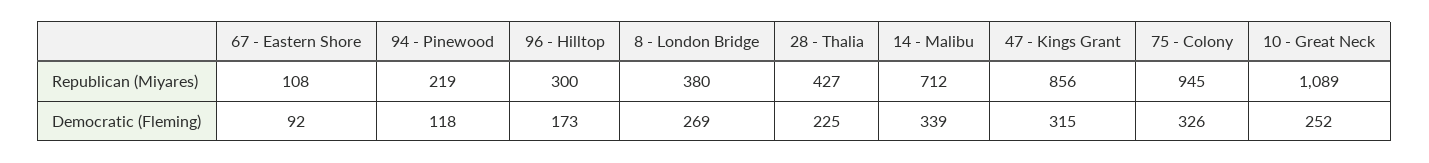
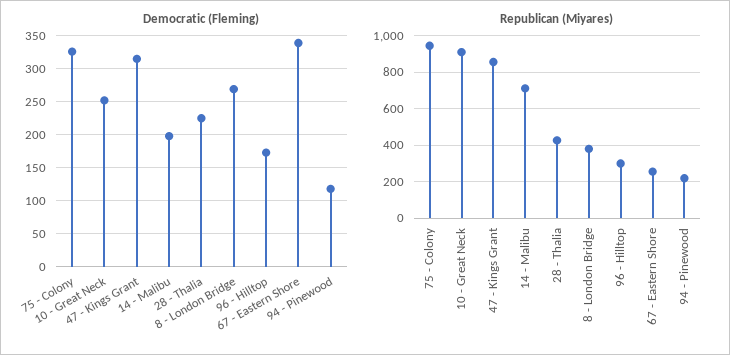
  {
    "Republican (Miyares)": {
-     "67 - Eastern Shore": 108,
+     "67 - Eastern Shore": 250,
      "94 - Pinewood": 219,
      "96 - Hilltop": 300,
      "8 - London Bridge": 380,
      "28 - Thalia": 427,
      "14 - Malibu": 712,
      "47 - Kings Grant": 856,
      "75 - Colony": 945,
-     "10 - Great Neck": 1089
+     "10 - Great Neck": 900
    },
    "Democratic (Fleming)": {
-     "67 - Eastern Shore": 92,
+     "67 - Eastern Shore": 340,
      "94 - Pinewood": 118,
      "96 - Hilltop": 173,
      "8 - London Bridge": 269,
      "28 - Thalia": 225,
-     "14 - Malibu": 339,
+     "14 - Malibu": 200,
      "47 - Kings Grant": 315,
      "75 - Colony": 326,
      "10 - Great Neck": 252
    }
  }

